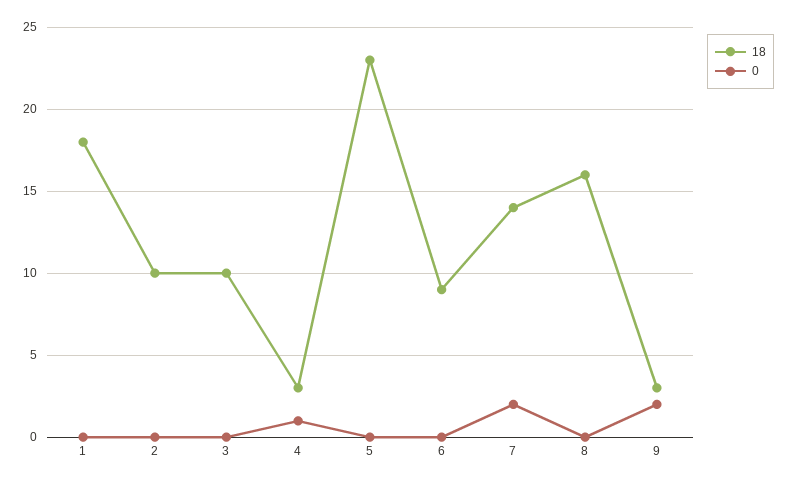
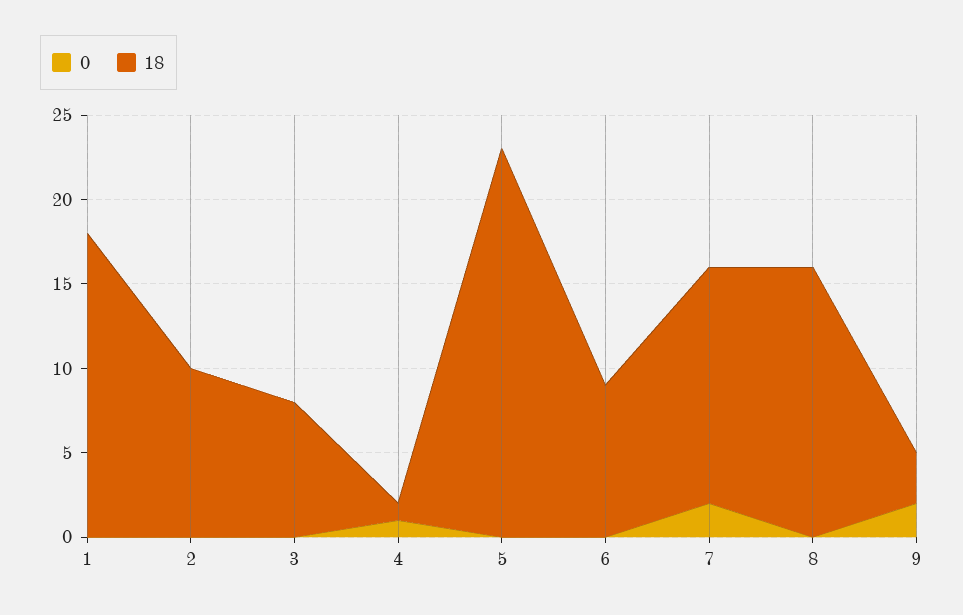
  {
    "18": {
      "1": 18,
      "2": 10,
-     "3": 10,
+     "3": 8,
-     "4": 3,
+     "4": 1,
      "5": 23,
      "6": 9,
      "7": 14,
      "8": 16,
      "9": 3
    },
    "0": {
      "1": 0,
      "2": 0,
      "3": 0,
      "4": 1,
      "5": 0,
      "6": 0,
      "7": 2,
      "8": 0,
      "9": 2
    }
  }

